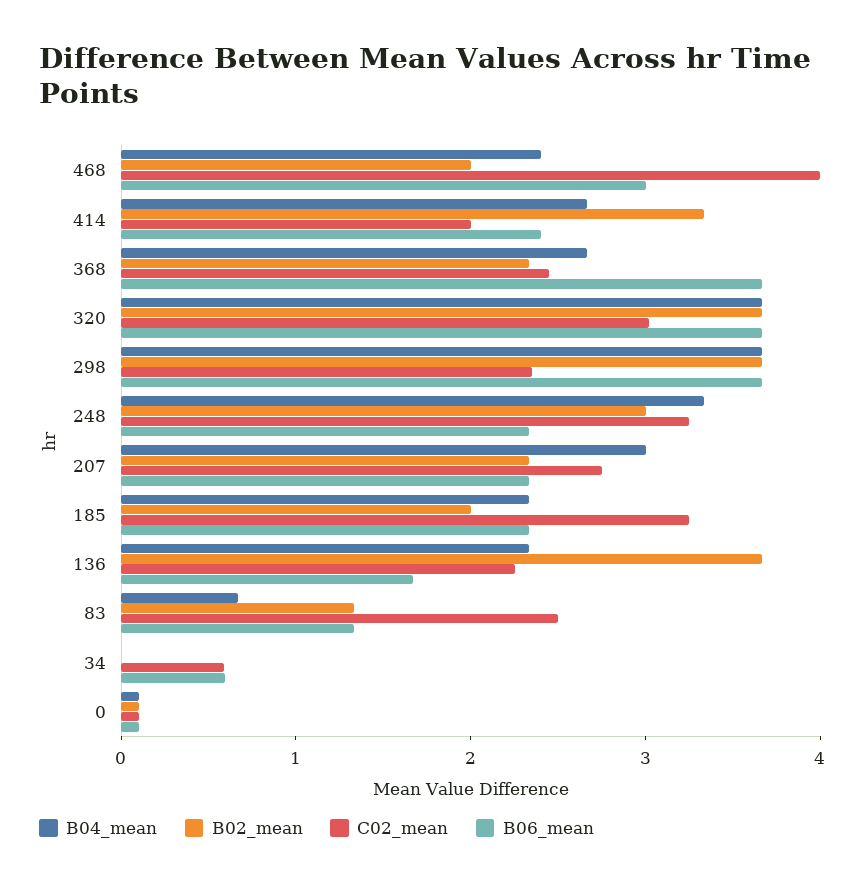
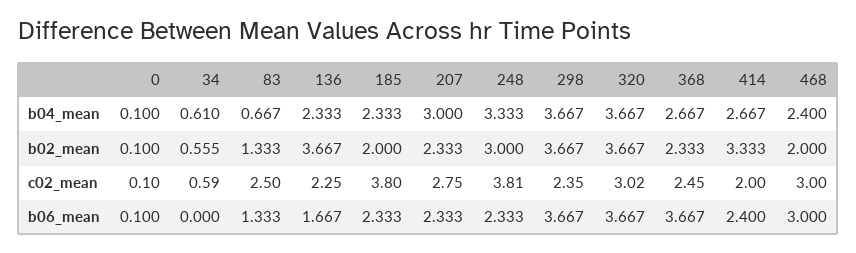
  {
    "B04_mean": {
      "468": 2.4,
      "414": 2.667,
      "368": 2.667,
      "320": 3.667,
      "298": 3.667,
      "248": 3.333,
      "207": 3,
      "185": 2.333,
      "136": 2.333,
      "83": 0.667,
-     "34": 0,
+     "34": 0.61,
      "0": 0.1
    },
    "B02_mean": {
      "468": 2,
      "414": 3.333,
      "368": 2.333,
      "320": 3.667,
      "298": 3.667,
      "248": 3,
      "207": 2.333,
      "185": 2,
      "136": 3.667,
      "83": 1.333,
-     "34": 0,
+     "34": 0.555,
      "0": 0.1
    },
    "C02_mean": {
-     "468": 4,
+     "468": 3,
      "414": 2,
      "368": 2.45,
      "320": 3.02,
      "298": 2.35,
-     "248": 3.2,
+     "248": 3.81,
      "207": 2.75,
-     "185": 3.2,
+     "185": 3.8,
      "136": 2.25,
      "83": 2.5,
      "34": 0.59,
      "0": 0.1
    },
    "B06_mean": {
      "468": 3,
      "414": 2.4,
      "368": 3.667,
      "320": 3.667,
      "298": 3.667,
      "248": 2.333,
      "207": 2.333,
      "185": 2.333,
      "136": 1.667,
      "83": 1.333,
-     "34": 0.6,
+     "34": 0,
      "0": 0.1
    }
  }

